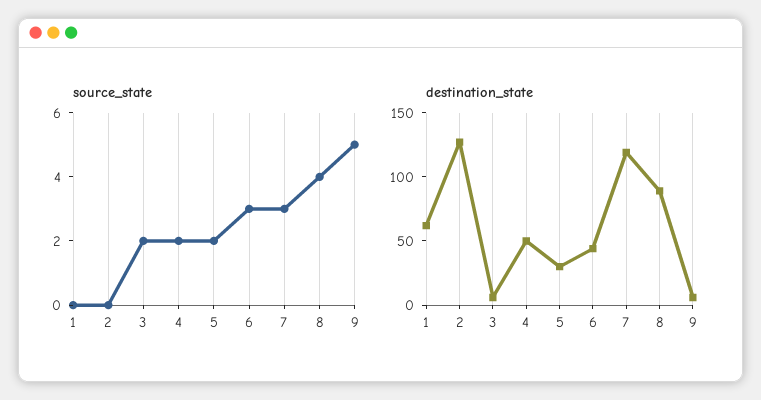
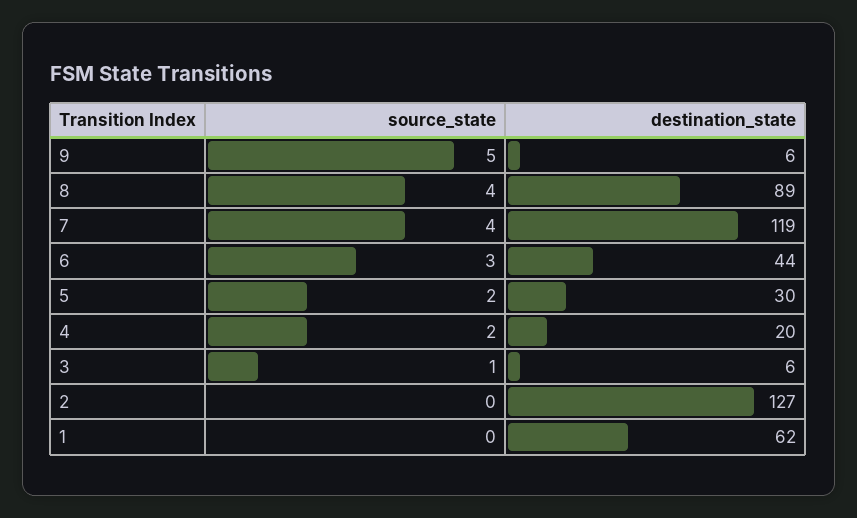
  {
    "source_state": {
      "1": 0,
      "2": 0,
-     "3": 2,
+     "3": 1,
      "4": 2,
      "5": 2,
      "6": 3,
-     "7": 3,
+     "7": 4,
      "8": 4,
      "9": 5
    },
    "destination_state": {
      "1": 62,
      "2": 127,
      "3": 6,
-     "4": 50,
+     "4": 20,
      "5": 30,
      "6": 44,
      "7": 119,
      "8": 89,
      "9": 6
    }
  }

